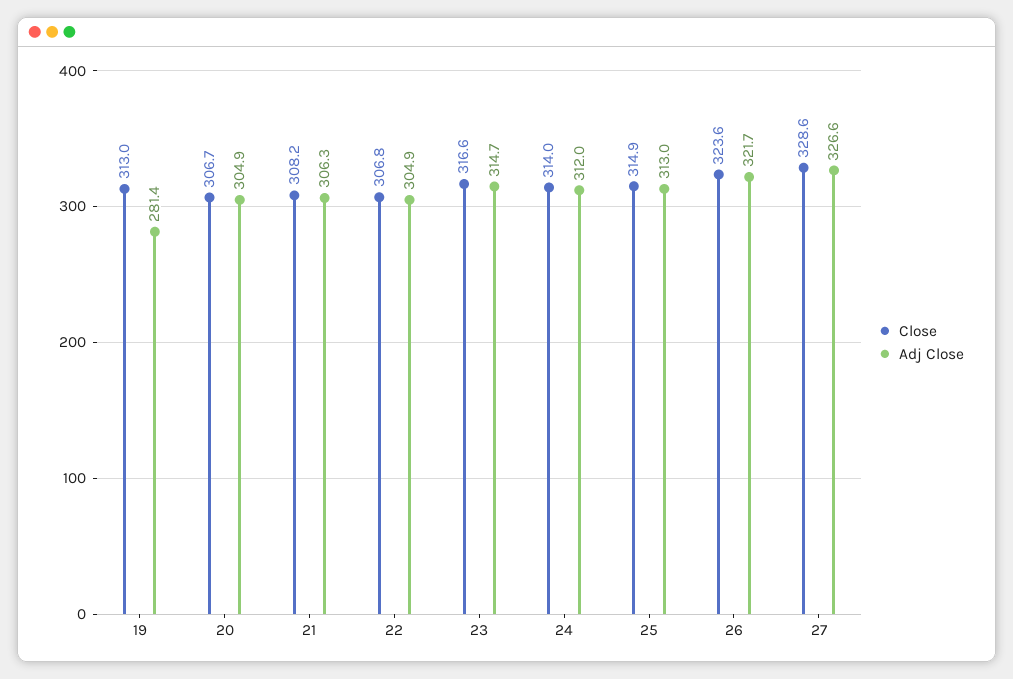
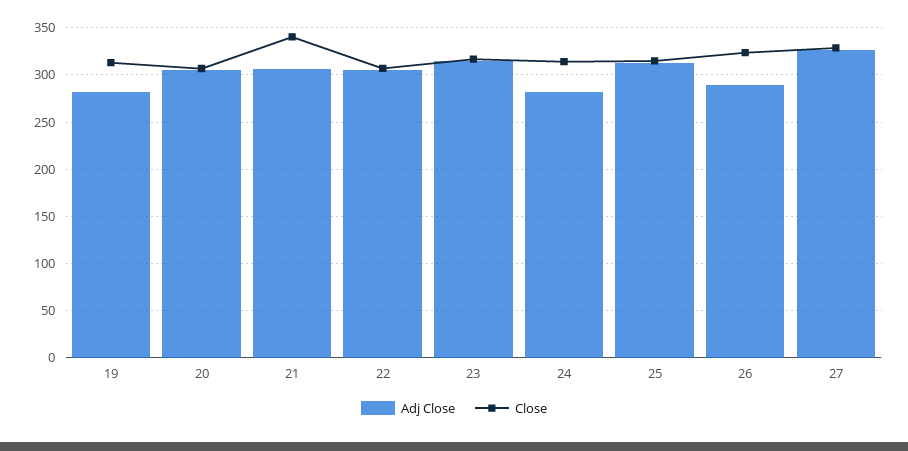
  {
    "Close": {
      "19": 313,
      "20": 306.7,
-     "21": 308.2,
+     "21": 340,
      "22": 306.8,
      "23": 316.6,
      "24": 314,
      "25": 314.9,
      "26": 323.6,
      "27": 328.6
    },
    "Adj Close": {
      "19": 281.4,
      "20": 304.9,
      "21": 306.3,
      "22": 304.9,
      "23": 314.7,
-     "24": 312,
+     "24": 280,
      "25": 313,
-     "26": 321.7,
+     "26": 290,
      "27": 326.6
    }
  }

